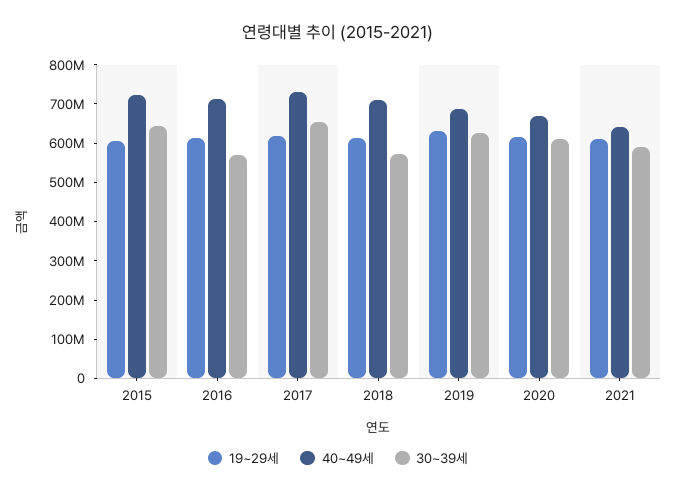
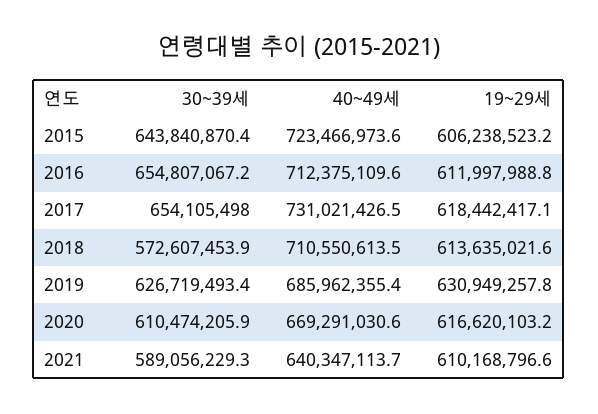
  {
    "19~29세": {
      "2015": 606238523.2,
      "2016": 611997988.8,
      "2017": 618442417.1,
      "2018": 613635021.6,
      "2019": 630949257.8,
      "2020": 616620103.2,
      "2021": 610168796.6
    },
    "40~49세": {
      "2015": 723466973.6,
      "2016": 712375109.6,
      "2017": 731021426.5,
      "2018": 710550613.5,
      "2019": 685962355.4,
      "2020": 669291030.6,
      "2021": 640347113.7
    },
    "30~39세": {
      "2015": 643840870.4,
-     "2016": 575000000,
+     "2016": 654807067.2,
      "2017": 654105498,
      "2018": 572607453.9,
      "2019": 626719493.4,
      "2020": 610474205.9,
      "2021": 589056229.3
    }
  }

